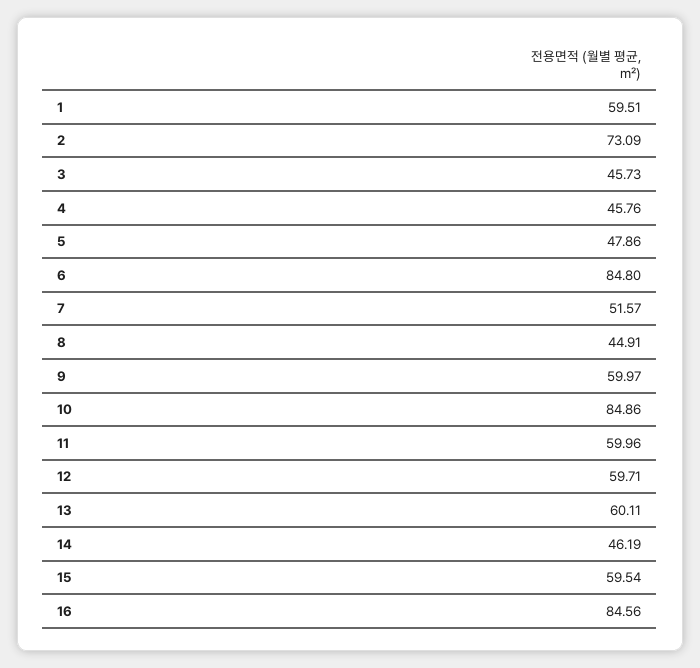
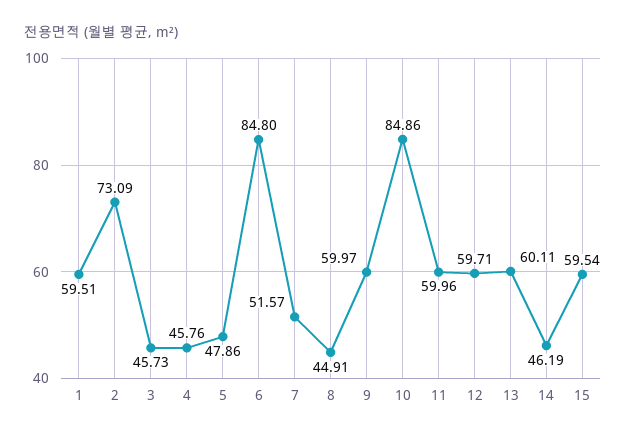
  {
    "1": 59.51,
    "2": 73.09,
    "3": 45.73,
    "4": 45.76,
    "5": 47.86,
    "6": 84.8,
    "7": 51.57,
    "8": 44.91,
    "9": 59.97,
    "10": 84.86,
    "11": 59.96,
    "12": 59.71,
    "13": 60.11,
    "14": 46.19,
-   "15": 59.54,
+   "15": 59.54
-   "16": 84.56
  }

